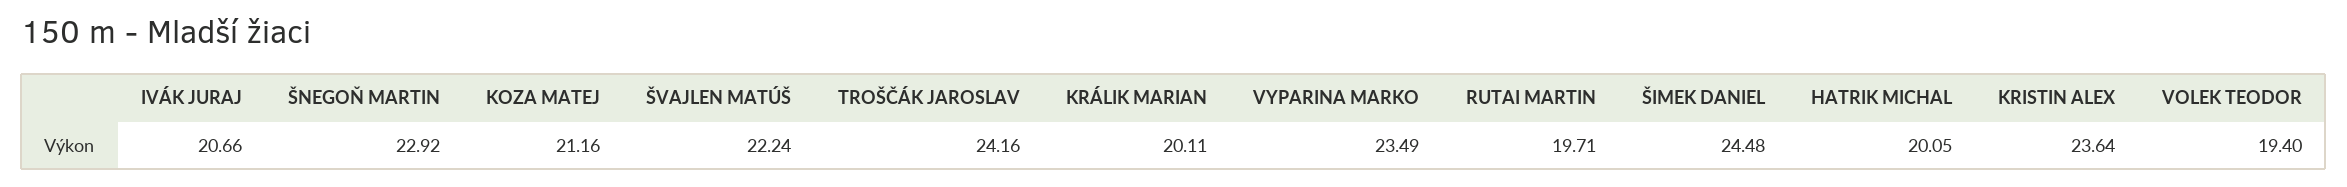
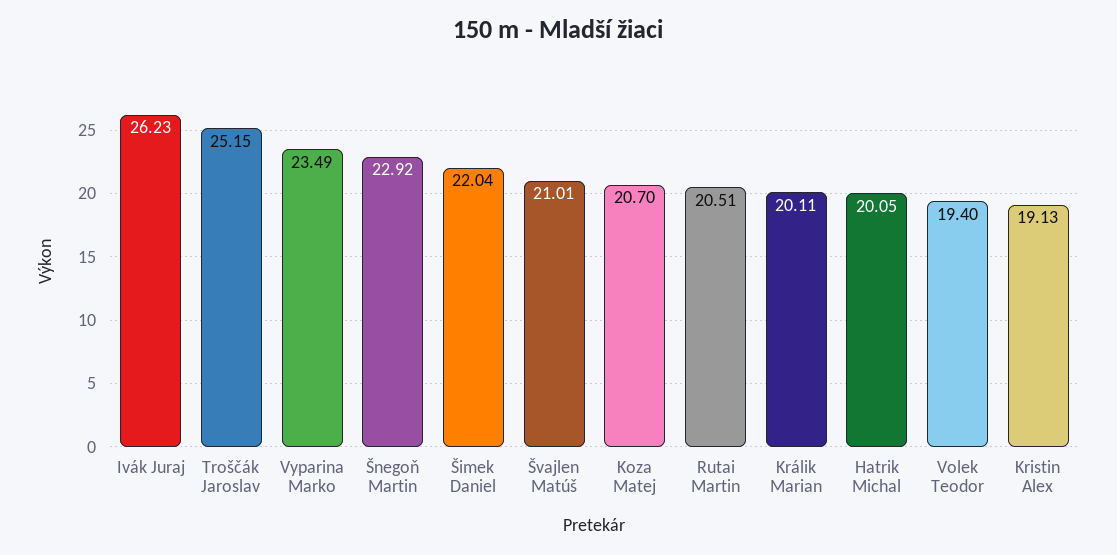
  {
-   "IVÁK JURAJ": 20.66,
+   "IVÁK JURAJ": 26.23,
    "ŠNEGOŇ MARTIN": 22.92,
-   "KOZA MATEJ": 21.16,
+   "KOZA MATEJ": 20.7,
-   "ŠVAJLEN MATÚŠ": 22.24,
+   "ŠVAJLEN MATÚŠ": 21.01,
-   "TROŠČÁK JAROSLAV": 24.16,
+   "TROŠČÁK JAROSLAV": 25.15,
    "KRÁLIK MARIAN": 20.11,
    "VYPARINA MARKO": 23.49,
-   "RUTAI MARTIN": 19.71,
+   "RUTAI MARTIN": 20.51,
-   "ŠIMEK DANIEL": 24.48,
+   "ŠIMEK DANIEL": 22.04,
    "HATRIK MICHAL": 20.05,
-   "KRISTIN ALEX": 23.64,
+   "KRISTIN ALEX": 19.13,
    "VOLEK TEODOR": 19.4
  }

